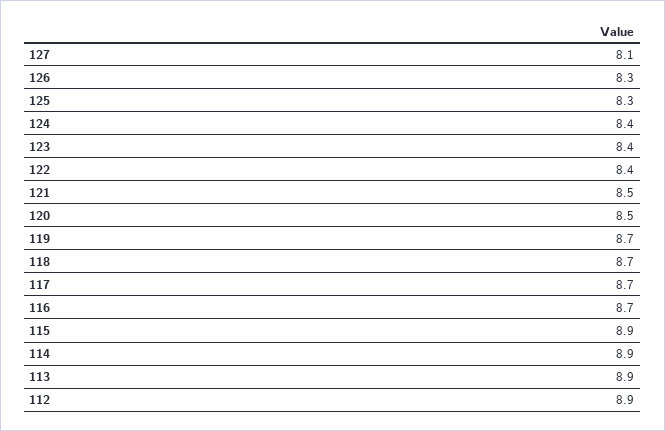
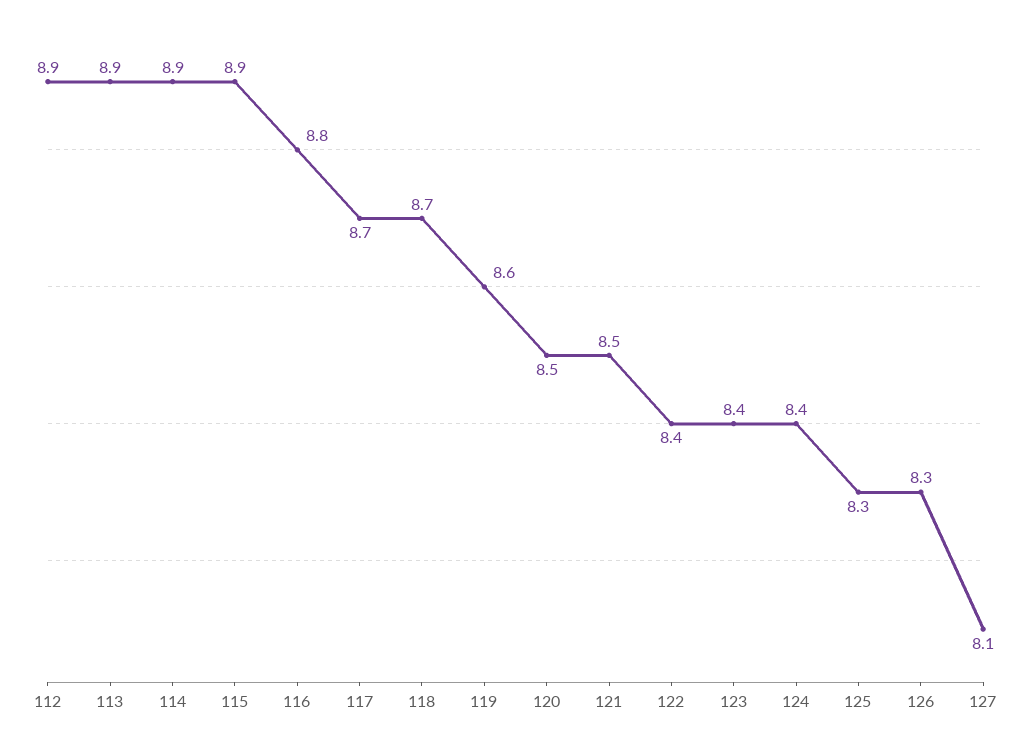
  {
    "127": 8.1,
    "126": 8.3,
    "125": 8.3,
    "124": 8.4,
    "123": 8.4,
    "122": 8.4,
    "121": 8.5,
    "120": 8.5,
-   "119": 8.7,
+   "119": 8.6,
    "118": 8.7,
    "117": 8.7,
-   "116": 8.7,
+   "116": 8.8,
    "115": 8.9,
    "114": 8.9,
    "113": 8.9,
    "112": 8.9
  }

